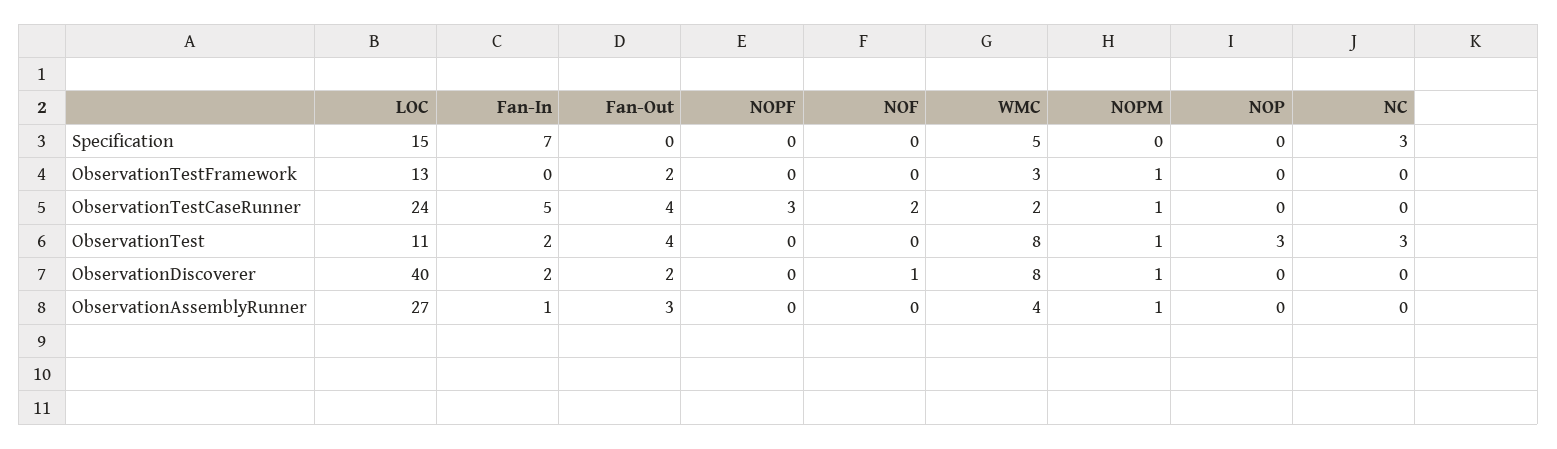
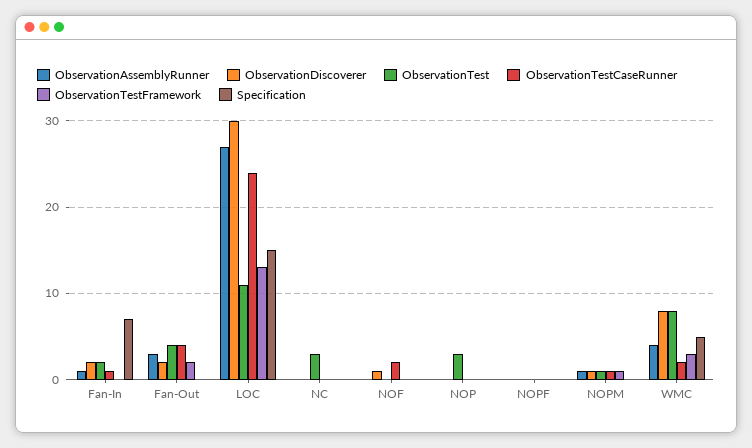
  {
    "Specification": {
      "LOC": 15,
      "Fan-In": 7,
      "Fan-Out": 0,
      "NOPF": 0,
      "NOF": 0,
      "WMC": 5,
      "NOPM": 0,
      "NOP": 0,
-     "NC": 3
+     "NC": 0
    },
    "ObservationTestFramework": {
      "LOC": 13,
      "Fan-In": 0,
      "Fan-Out": 2,
      "NOPF": 0,
      "NOF": 0,
      "WMC": 3,
      "NOPM": 1,
      "NOP": 0,
      "NC": 0
    },
    "ObservationTestCaseRunner": {
      "LOC": 24,
-     "Fan-In": 5,
+     "Fan-In": 1,
      "Fan-Out": 4,
-     "NOPF": 3,
+     "NOPF": 0,
      "NOF": 2,
      "WMC": 2,
      "NOPM": 1,
      "NOP": 0,
      "NC": 0
    },
    "ObservationTest": {
      "LOC": 11,
      "Fan-In": 2,
      "Fan-Out": 4,
      "NOPF": 0,
      "NOF": 0,
      "WMC": 8,
      "NOPM": 1,
      "NOP": 3,
      "NC": 3
    },
    "ObservationDiscoverer": {
-     "LOC": 40,
+     "LOC": 30,
      "Fan-In": 2,
      "Fan-Out": 2,
      "NOPF": 0,
      "NOF": 1,
      "WMC": 8,
      "NOPM": 1,
      "NOP": 0,
      "NC": 0
    },
    "ObservationAssemblyRunner": {
      "LOC": 27,
      "Fan-In": 1,
      "Fan-Out": 3,
      "NOPF": 0,
      "NOF": 0,
      "WMC": 4,
      "NOPM": 1,
      "NOP": 0,
      "NC": 0
    }
  }

